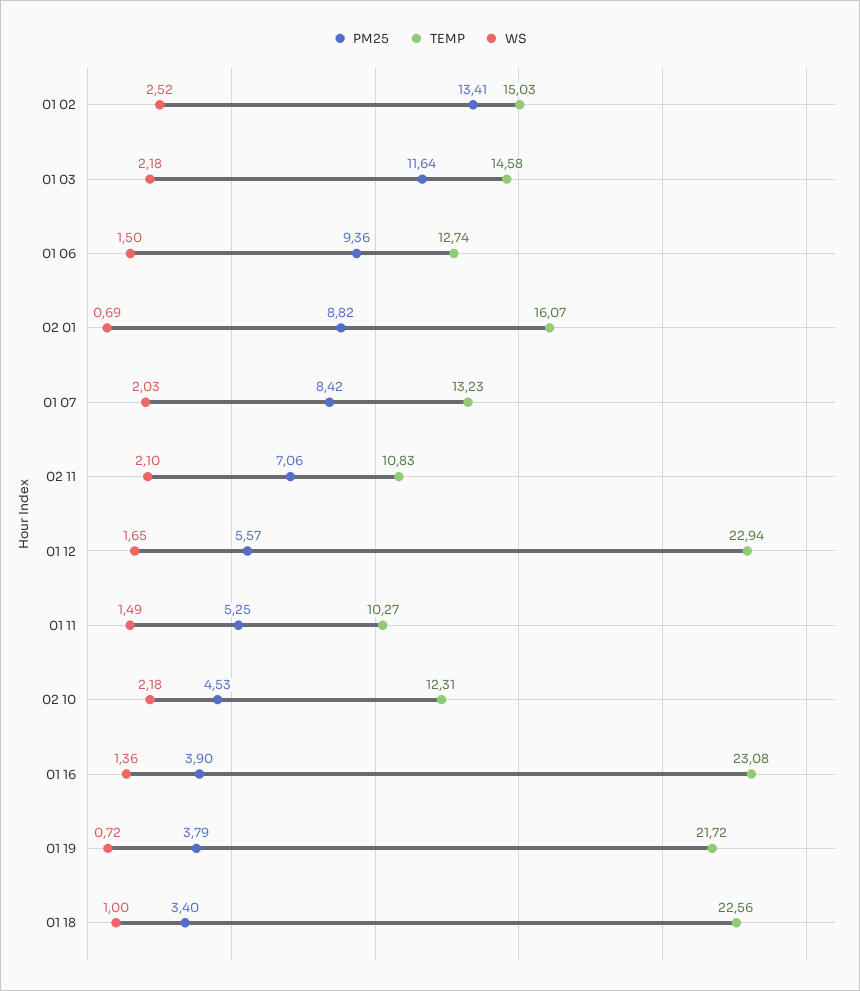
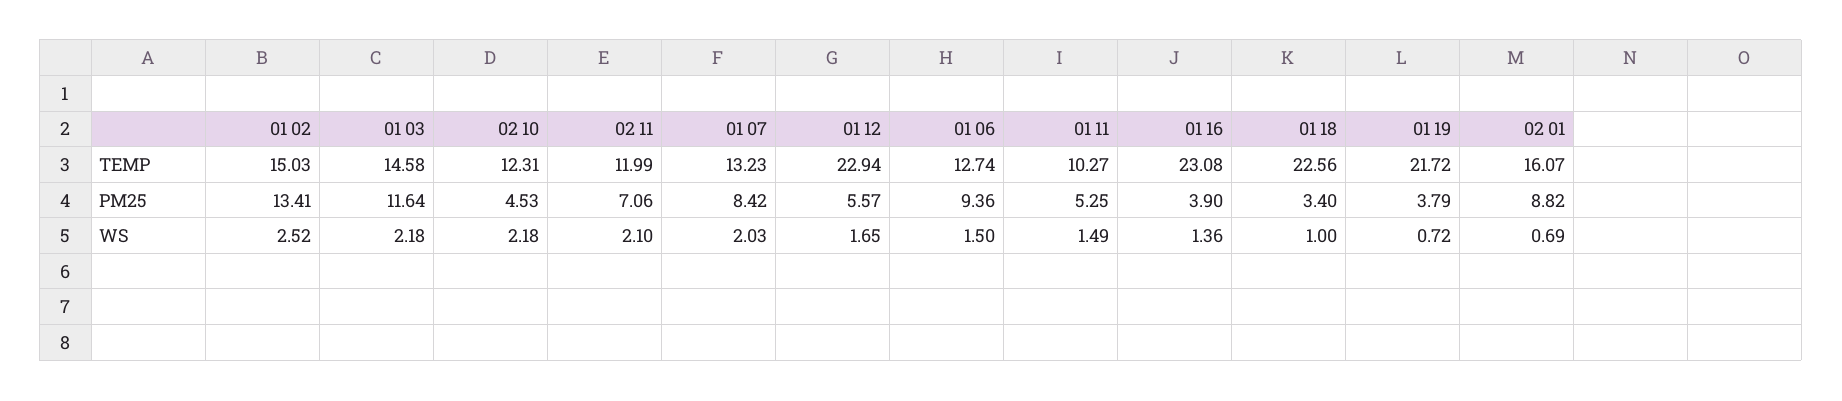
  {
    "PM25": {
      "01 02": 13.41,
      "01 03": 11.64,
      "01 06": 9.36,
      "02 01": 8.82,
      "01 07": 8.42,
      "02 11": 7.06,
      "01 12": 5.57,
      "01 11": 5.25,
      "02 10": 4.53,
      "01 16": 3.9,
      "01 19": 3.79,
      "01 18": 3.4
    },
    "TEMP": {
      "01 02": 15.03,
      "01 03": 14.58,
      "01 06": 12.74,
      "02 01": 16.07,
      "01 07": 13.23,
-     "02 11": 10.83,
+     "02 11": 11.99,
      "01 12": 22.94,
      "01 11": 10.27,
      "02 10": 12.31,
      "01 16": 23.08,
      "01 19": 21.72,
      "01 18": 22.56
    },
    "WS": {
      "01 02": 2.52,
      "01 03": 2.18,
      "01 06": 1.5,
      "02 01": 0.69,
      "01 07": 2.03,
      "02 11": 2.1,
      "01 12": 1.65,
      "01 11": 1.49,
      "02 10": 2.18,
      "01 16": 1.36,
      "01 19": 0.72,
      "01 18": 1
    }
  }

